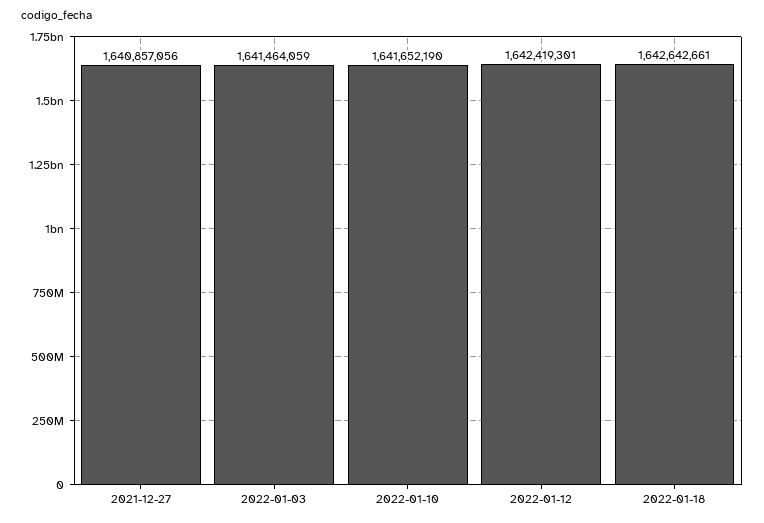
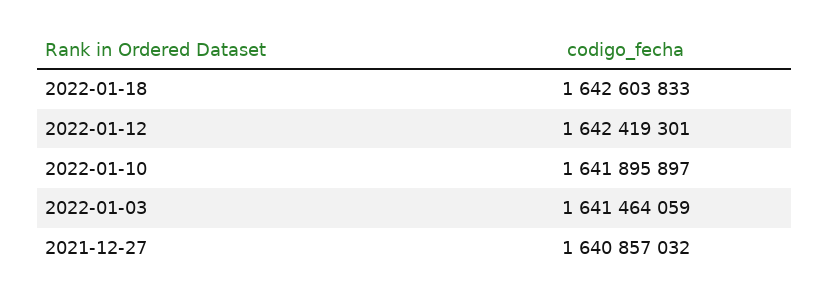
  {
-   "2021-12-27": 1640857056,
+   "2021-12-27": 1640857032,
    "2022-01-03": 1641464059,
-   "2022-01-10": 1641652190,
+   "2022-01-10": 1641895897,
    "2022-01-12": 1642419301,
-   "2022-01-18": 1642642661
+   "2022-01-18": 1642603833
  }

